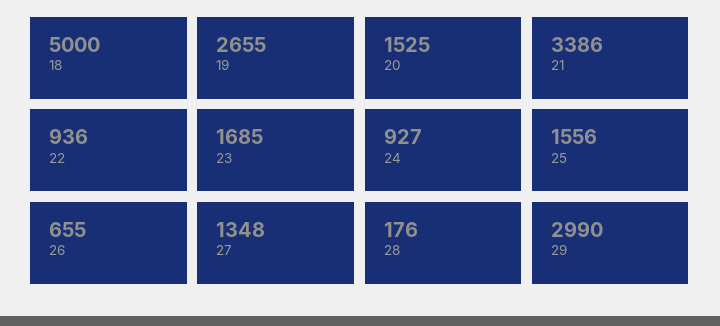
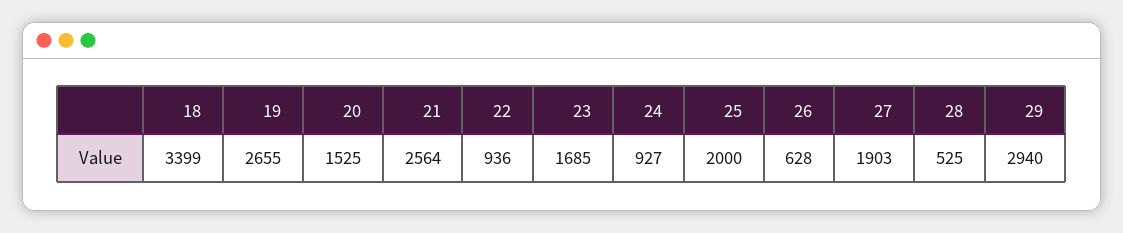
  {
-   "18": 5000,
+   "18": 3399,
    "19": 2655,
    "20": 1525,
-   "21": 3386,
+   "21": 2564,
    "22": 936,
    "23": 1685,
    "24": 927,
-   "25": 1556,
+   "25": 2000,
-   "26": 655,
+   "26": 628,
-   "27": 1348,
+   "27": 1903,
-   "28": 176,
+   "28": 525,
-   "29": 2990
+   "29": 2940
  }

